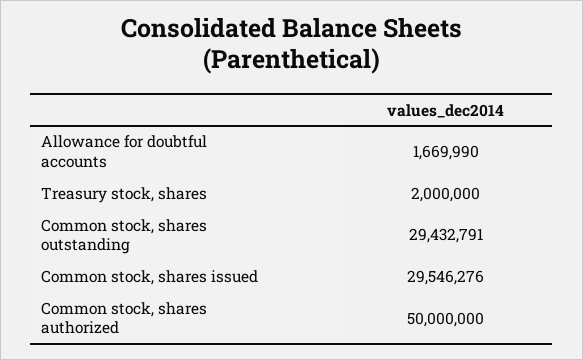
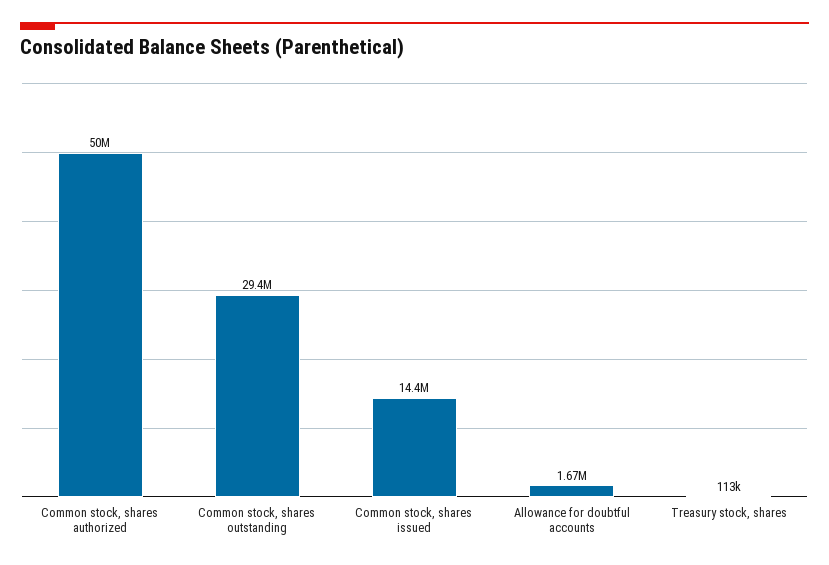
  {
    "Allowance for doubtful accounts": 1669990,
-   "Treasury stock, shares": 2000000,
+   "Treasury stock, shares": 113000,
    "Common stock, shares outstanding": 29432791,
-   "Common stock, shares issued": 29546276,
+   "Common stock, shares issued": 14400000,
    "Common stock, shares authorized": 50000000
  }

